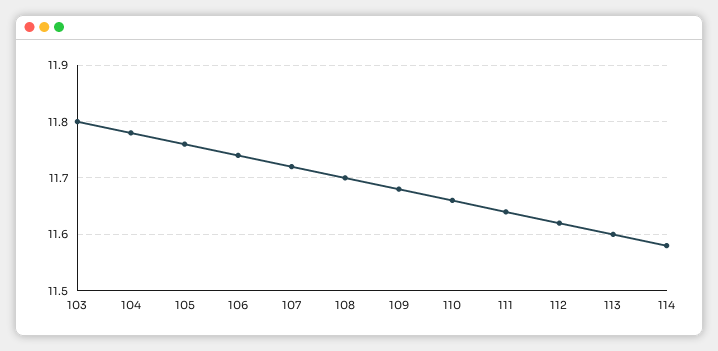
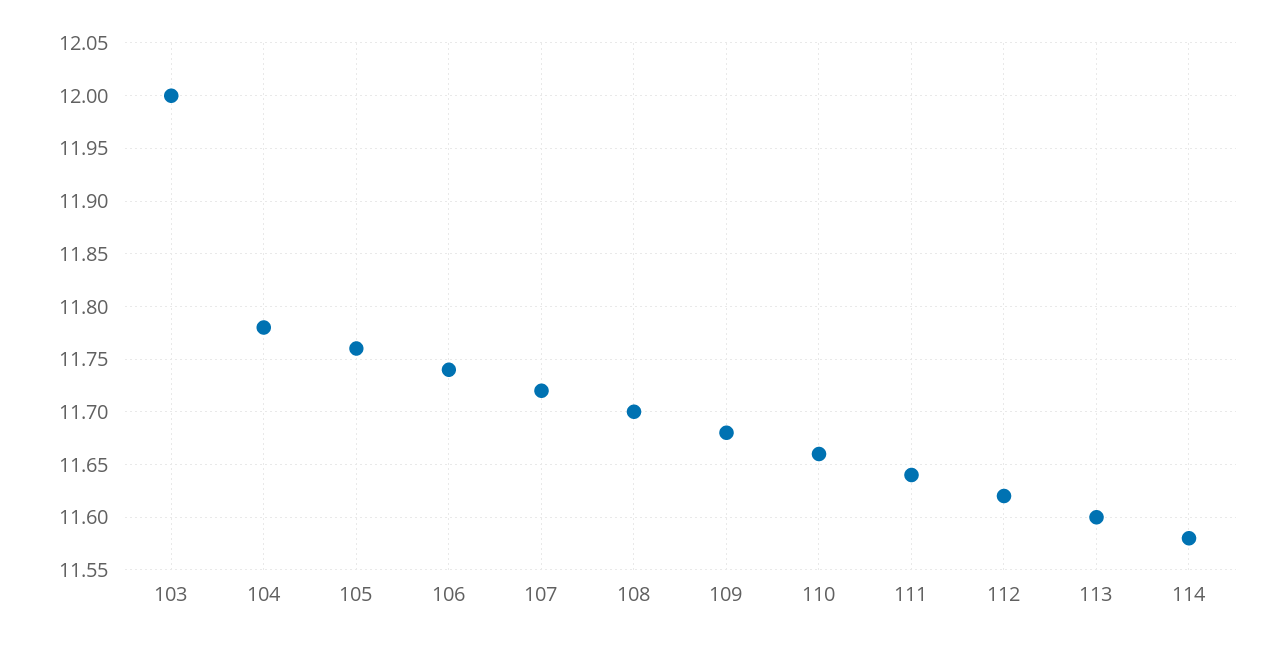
  {
-   "103": 11.8,
+   "103": 12,
    "104": 11.78,
    "105": 11.76,
    "106": 11.74,
    "107": 11.72,
    "108": 11.7,
    "109": 11.68,
    "110": 11.66,
    "111": 11.64,
    "112": 11.62,
    "113": 11.6,
    "114": 11.58
  }

